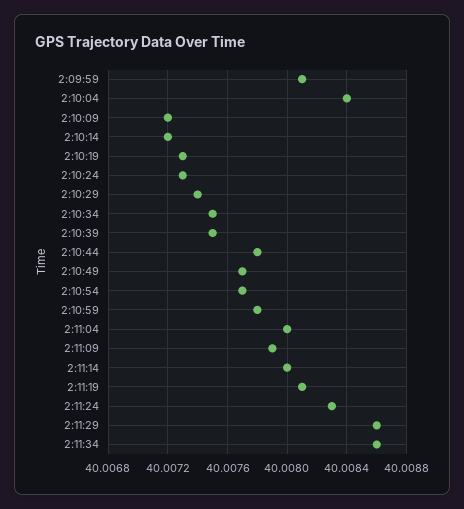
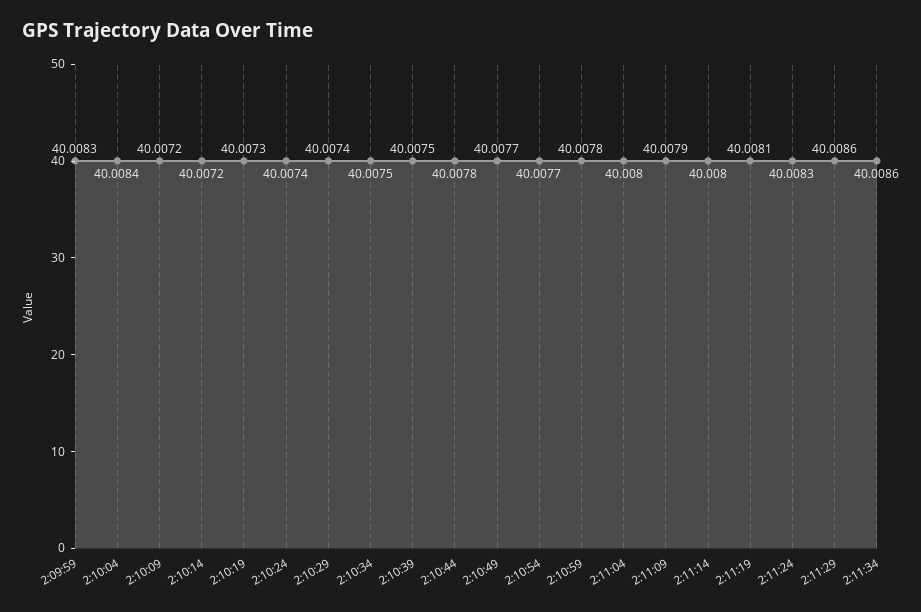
  {
-   "2:09:59": 40.0081,
+   "2:09:59": 40.0083,
    "2:10:04": 40.0084,
    "2:10:09": 40.0072,
    "2:10:14": 40.0072,
    "2:10:19": 40.0073,
-   "2:10:24": 40.0073,
+   "2:10:24": 40.0074,
    "2:10:29": 40.0074,
    "2:10:34": 40.0075,
    "2:10:39": 40.0075,
    "2:10:44": 40.0078,
    "2:10:49": 40.0077,
    "2:10:54": 40.0077,
    "2:10:59": 40.0078,
    "2:11:04": 40.008,
    "2:11:09": 40.0079,
    "2:11:14": 40.008,
    "2:11:19": 40.0081,
    "2:11:24": 40.0083,
    "2:11:29": 40.0086,
    "2:11:34": 40.0086
  }

